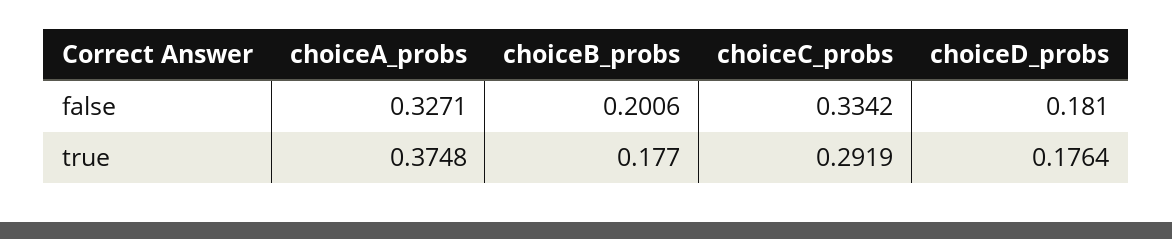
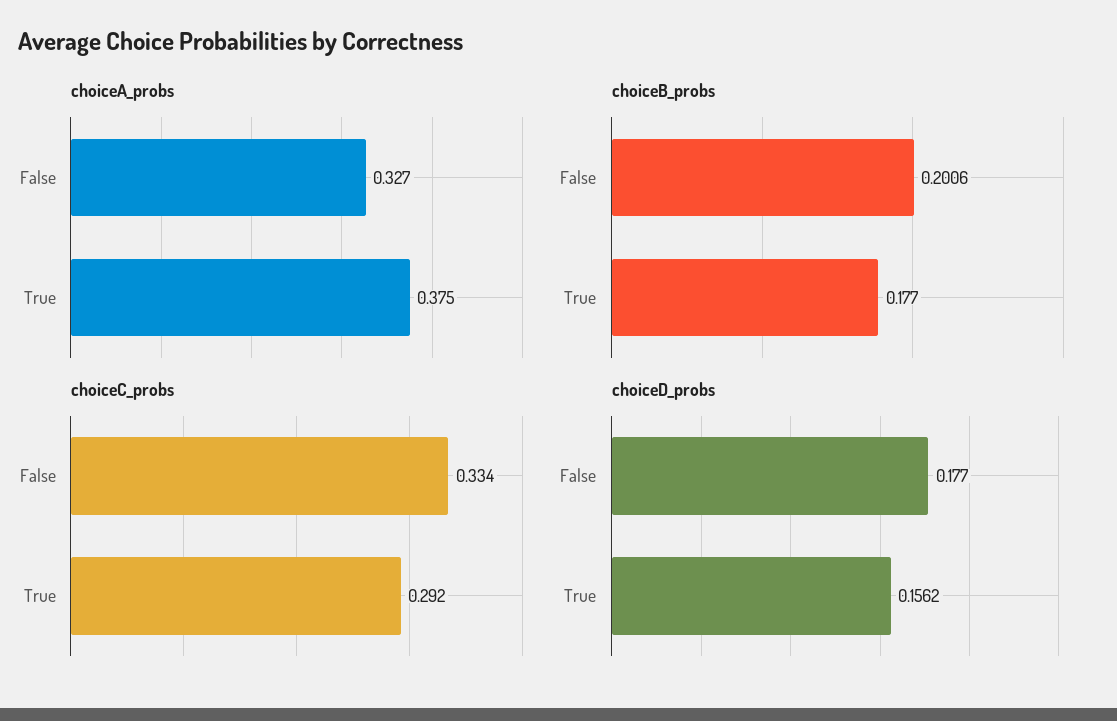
  {
    "choiceA_probs": {
      "false": 0.3271,
      "true": 0.3748
    },
    "choiceB_probs": {
      "false": 0.2006,
      "true": 0.177
    },
    "choiceC_probs": {
      "false": 0.3342,
      "true": 0.2919
    },
    "choiceD_probs": {
-     "false": 0.181,
+     "false": 0.177,
-     "true": 0.1764
+     "true": 0.1562
    }
  }

